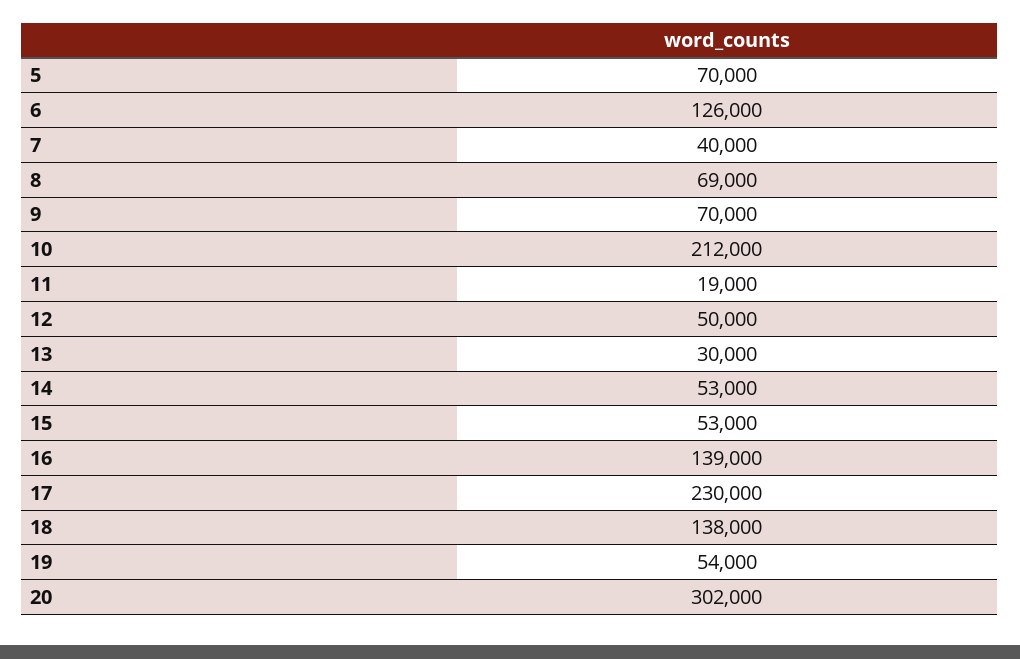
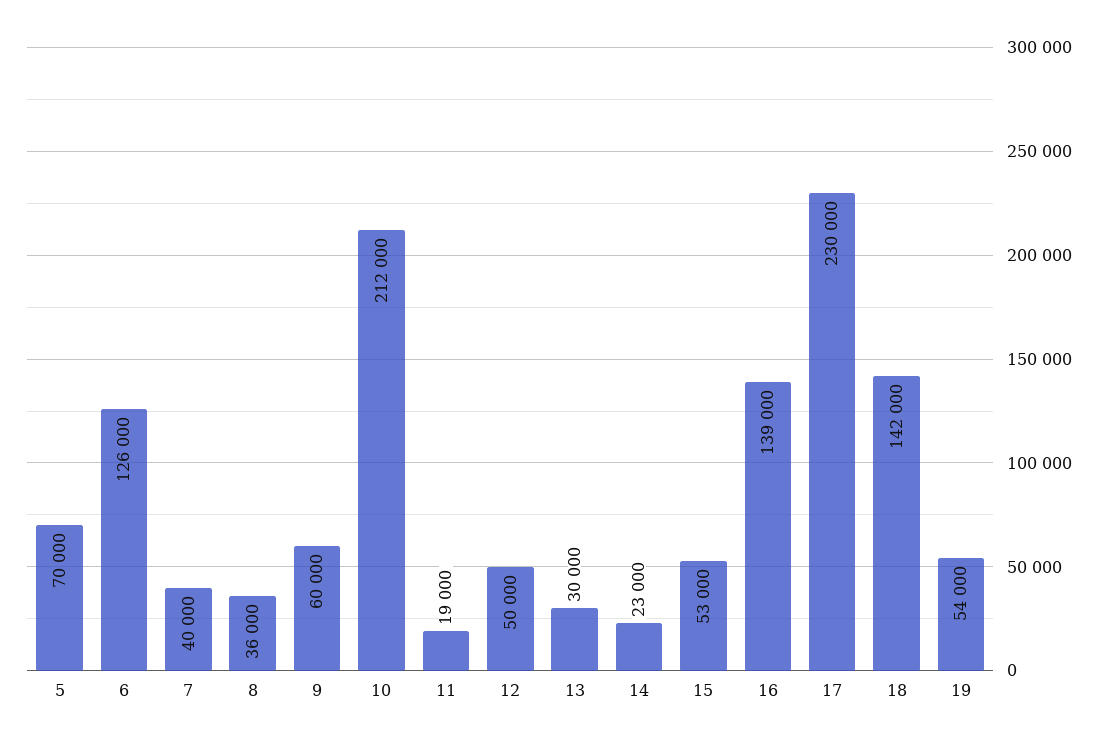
  {
    "5": 70000,
    "6": 126000,
    "7": 40000,
-   "8": 69000,
+   "8": 36000,
-   "9": 70000,
+   "9": 60000,
    "10": 212000,
    "11": 19000,
    "12": 50000,
    "13": 30000,
-   "14": 53000,
+   "14": 23000,
    "15": 53000,
    "16": 139000,
    "17": 230000,
-   "18": 138000,
+   "18": 142000,
-   "19": 54000,
+   "19": 54000
-   "20": 302000
  }

